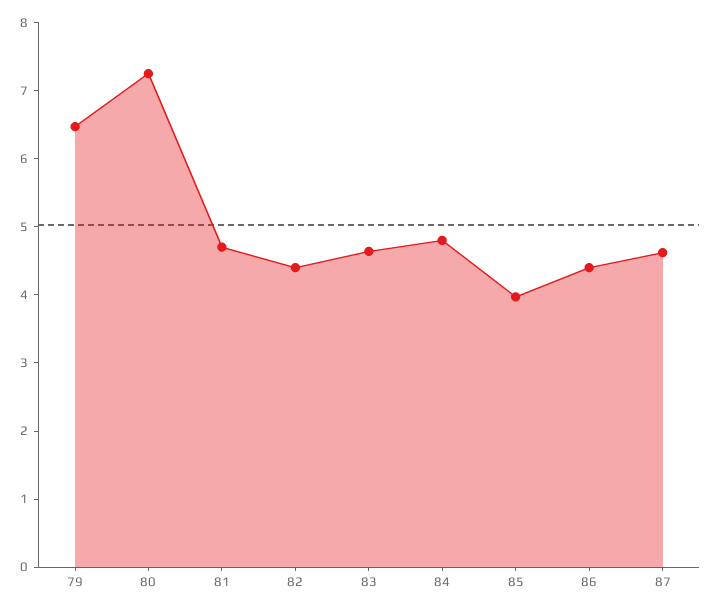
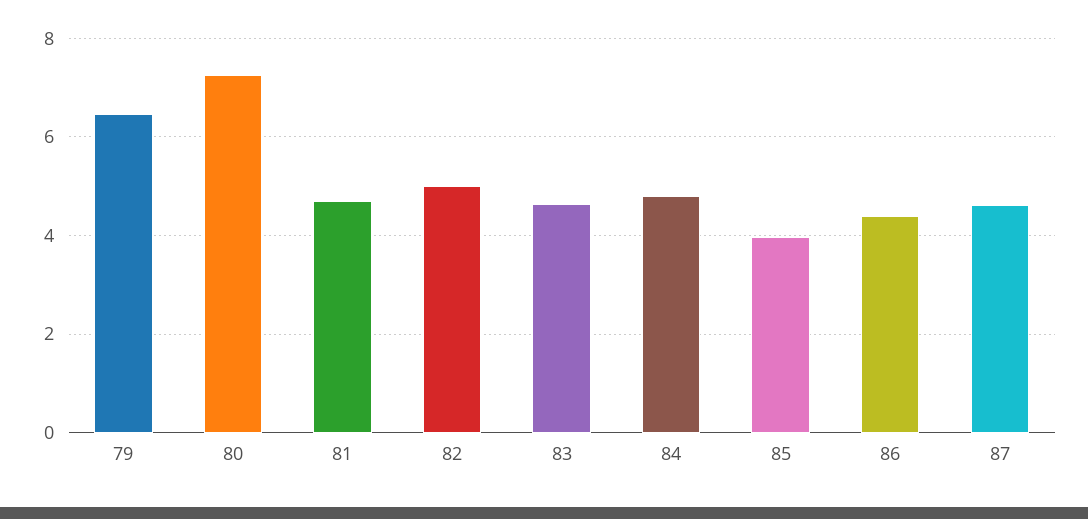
  {
    "79": 6.4,
    "80": 7.2,
    "81": 4.8,
-   "82": 4.4,
+   "82": 5,
    "83": 4.6,
    "84": 4.8,
    "85": 4,
    "86": 4.4,
    "87": 4.6
  }

